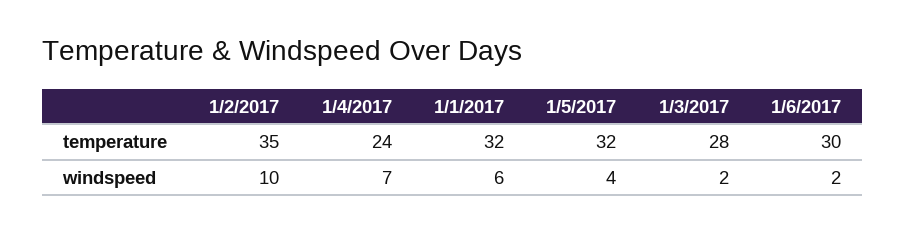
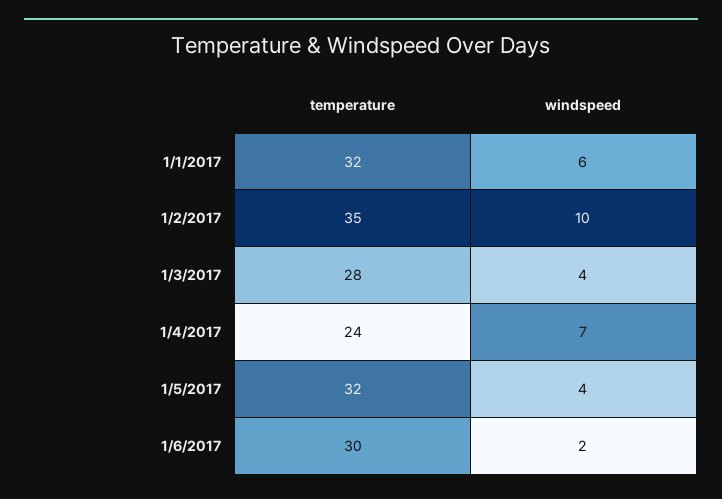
  {
    "1/2/2017": {
      "temperature": 35,
      "windspeed": 10
    },
    "1/4/2017": {
      "temperature": 24,
      "windspeed": 7
    },
    "1/1/2017": {
      "temperature": 32,
      "windspeed": 6
    },
    "1/5/2017": {
      "temperature": 32,
      "windspeed": 4
    },
    "1/3/2017": {
      "temperature": 28,
-     "windspeed": 2
+     "windspeed": 4
    },
    "1/6/2017": {
      "temperature": 30,
      "windspeed": 2
    }
  }

